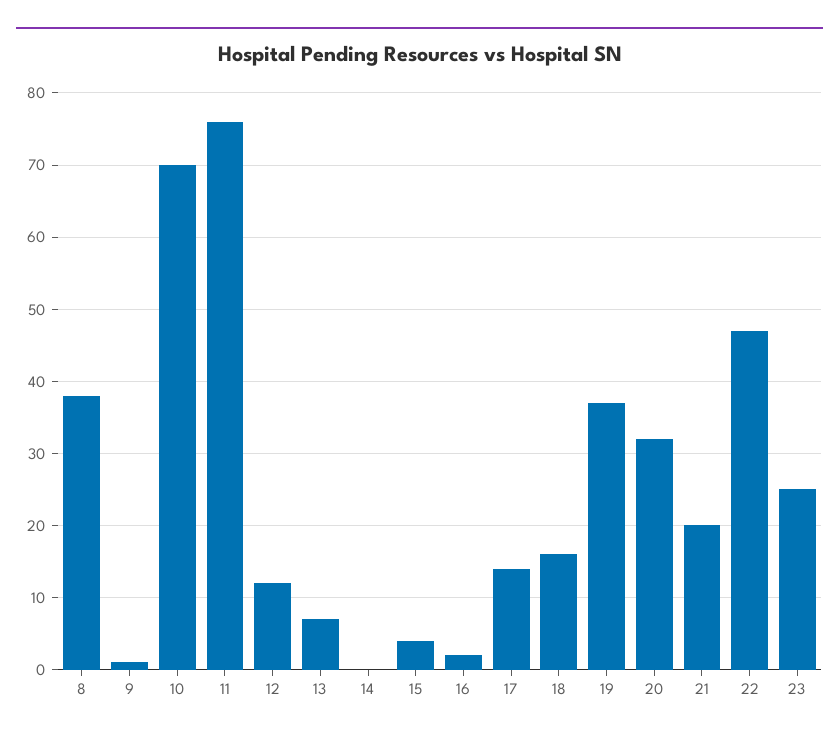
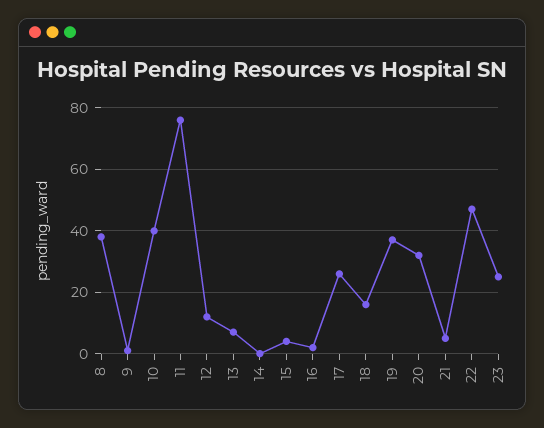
  {
    "8": 38,
    "9": 1,
-   "10": 70,
+   "10": 40,
    "11": 76,
    "12": 12,
    "13": 7,
    "14": 0,
    "15": 4,
    "16": 2,
-   "17": 14,
+   "17": 25,
    "18": 16,
    "19": 37,
    "20": 32,
-   "21": 20,
+   "21": 5,
    "22": 47,
    "23": 25
  }

